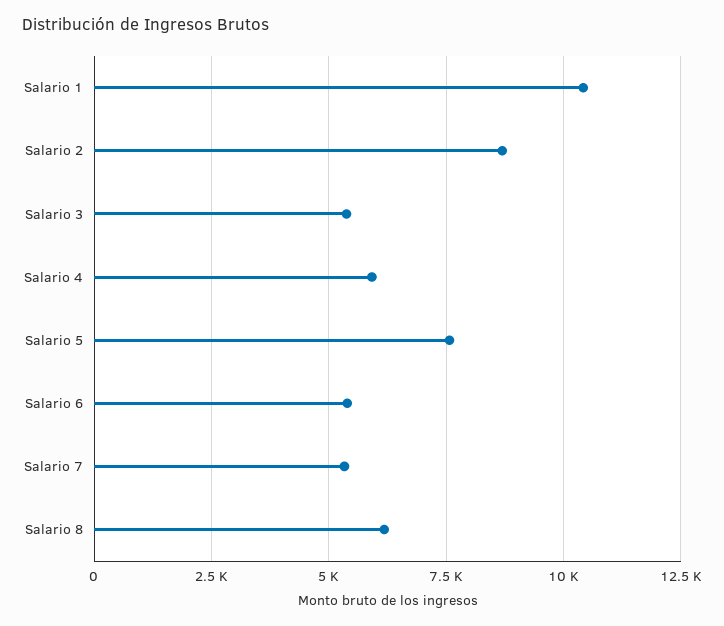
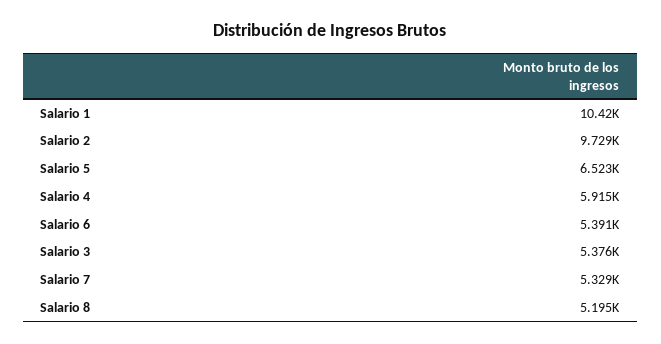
  {
    "Salario 1": 10420,
-   "Salario 2": 8750,
+   "Salario 2": 9729,
    "Salario 3": 5376,
    "Salario 4": 5915,
-   "Salario 5": 7500,
+   "Salario 5": 6523,
    "Salario 6": 5391,
    "Salario 7": 5329,
-   "Salario 8": 6250
+   "Salario 8": 5195
  }

